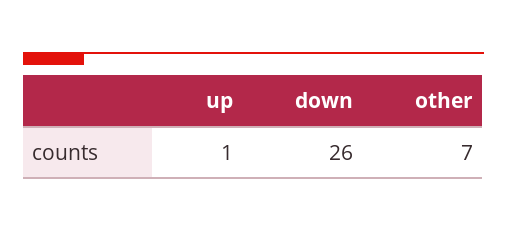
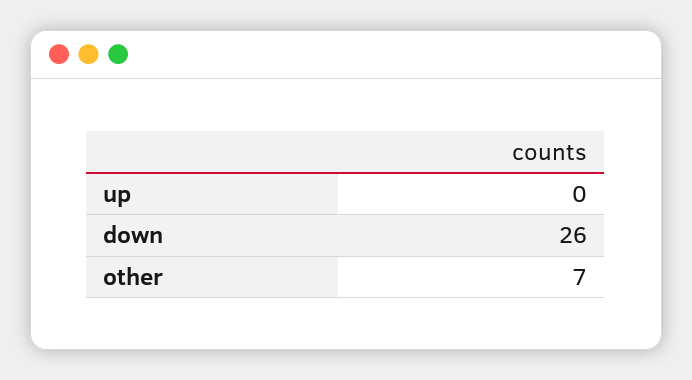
  {
-   "up": 1,
+   "up": 0,
    "down": 26,
    "other": 7
  }

